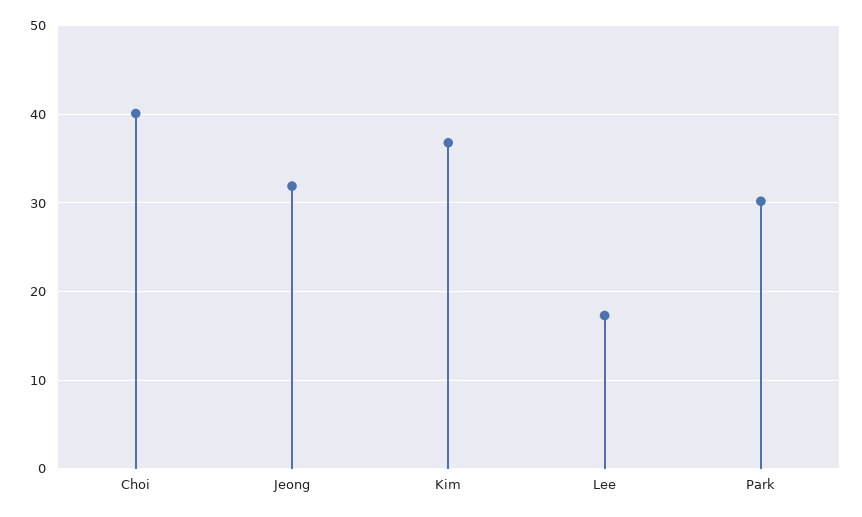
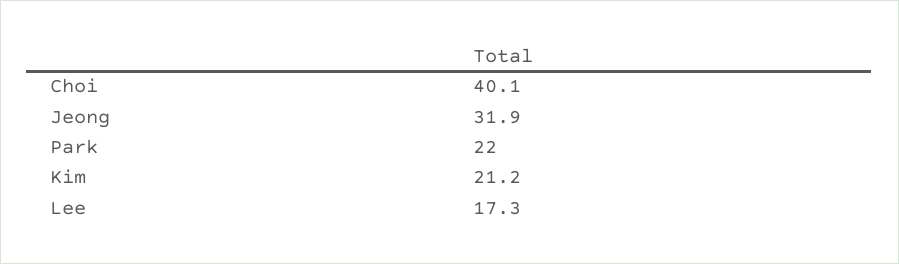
  {
    "Choi": 40.1,
    "Jeong": 31.9,
-   "Kim": 37,
+   "Kim": 21.2,
    "Lee": 17.3,
-   "Park": 30
+   "Park": 22
  }

